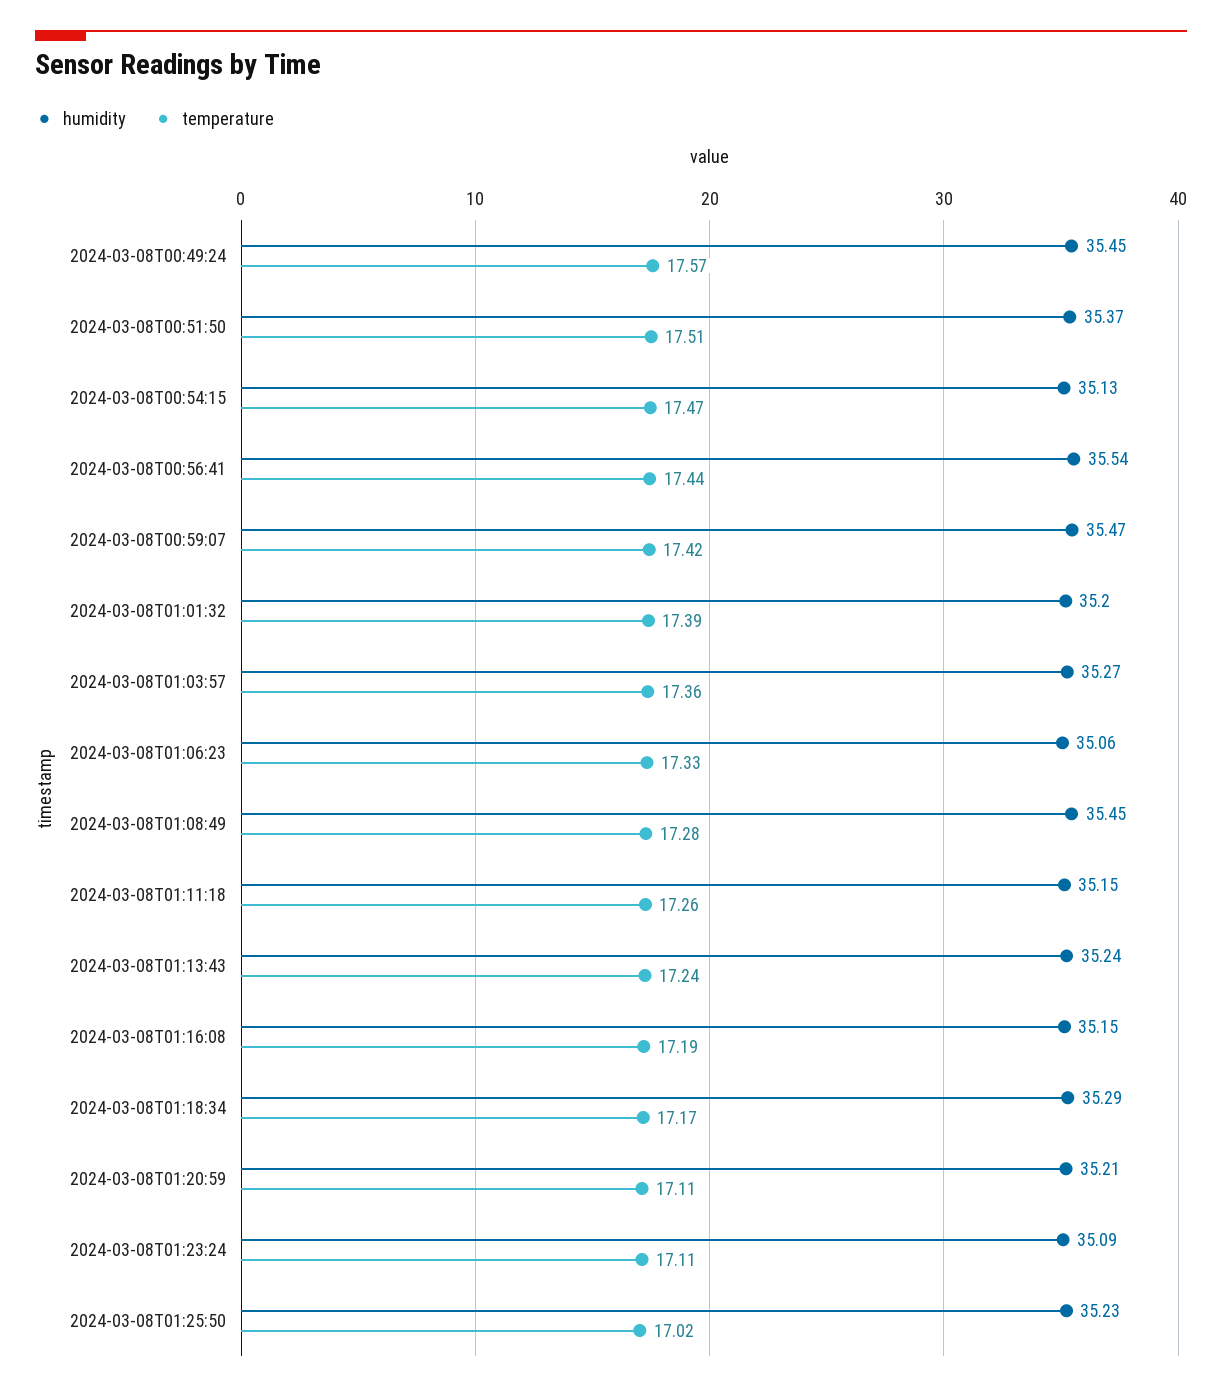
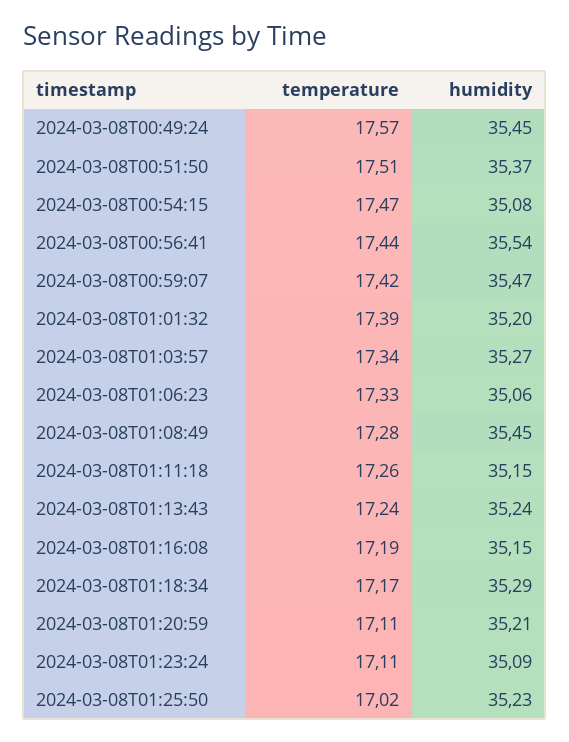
  {
    "humidity": {
      "2024-03-08T00:49:24": 35.45,
      "2024-03-08T00:51:50": 35.37,
-     "2024-03-08T00:54:15": 35.13,
+     "2024-03-08T00:54:15": 35.08,
      "2024-03-08T00:56:41": 35.54,
      "2024-03-08T00:59:07": 35.47,
      "2024-03-08T01:01:32": 35.2,
      "2024-03-08T01:03:57": 35.27,
      "2024-03-08T01:06:23": 35.06,
      "2024-03-08T01:08:49": 35.45,
      "2024-03-08T01:11:18": 35.15,
      "2024-03-08T01:13:43": 35.24,
      "2024-03-08T01:16:08": 35.15,
      "2024-03-08T01:18:34": 35.29,
      "2024-03-08T01:20:59": 35.21,
      "2024-03-08T01:23:24": 35.09,
      "2024-03-08T01:25:50": 35.23
    },
    "temperature": {
      "2024-03-08T00:49:24": 17.57,
      "2024-03-08T00:51:50": 17.51,
      "2024-03-08T00:54:15": 17.47,
      "2024-03-08T00:56:41": 17.44,
      "2024-03-08T00:59:07": 17.42,
      "2024-03-08T01:01:32": 17.39,
-     "2024-03-08T01:03:57": 17.36,
+     "2024-03-08T01:03:57": 17.34,
      "2024-03-08T01:06:23": 17.33,
      "2024-03-08T01:08:49": 17.28,
      "2024-03-08T01:11:18": 17.26,
      "2024-03-08T01:13:43": 17.24,
      "2024-03-08T01:16:08": 17.19,
      "2024-03-08T01:18:34": 17.17,
      "2024-03-08T01:20:59": 17.11,
      "2024-03-08T01:23:24": 17.11,
      "2024-03-08T01:25:50": 17.02
    }
  }

